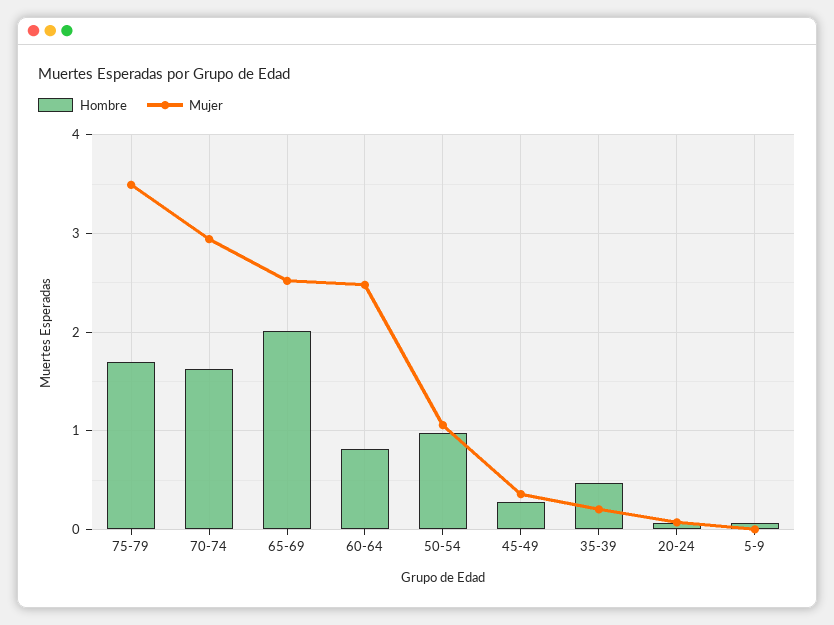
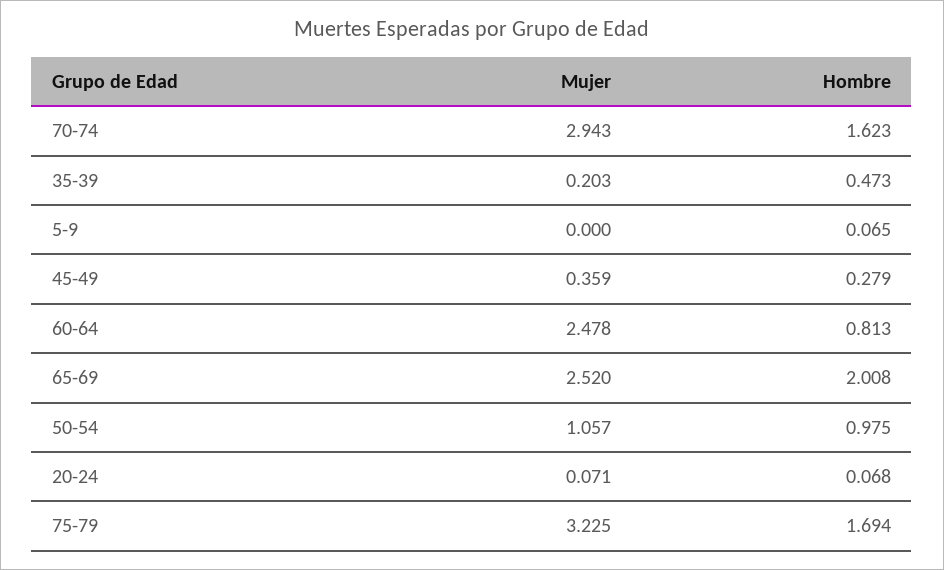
  {
    "Hombre": {
      "75-79": 1.694,
      "70-74": 1.623,
      "65-69": 2.008,
      "60-64": 0.813,
      "50-54": 0.975,
      "45-49": 0.279,
      "35-39": 0.473,
      "20-24": 0.068,
      "5-9": 0.065
    },
    "Mujer": {
-     "75-79": 3.5,
+     "75-79": 3.225,
      "70-74": 2.943,
      "65-69": 2.52,
      "60-64": 2.478,
      "50-54": 1.057,
      "45-49": 0.359,
      "35-39": 0.203,
      "20-24": 0.071,
      "5-9": 0
    }
  }

